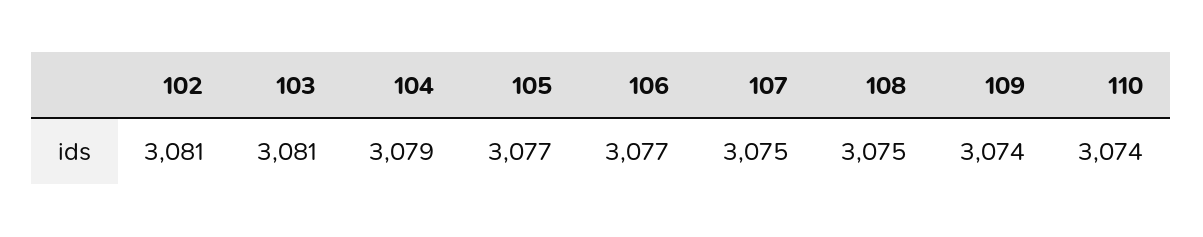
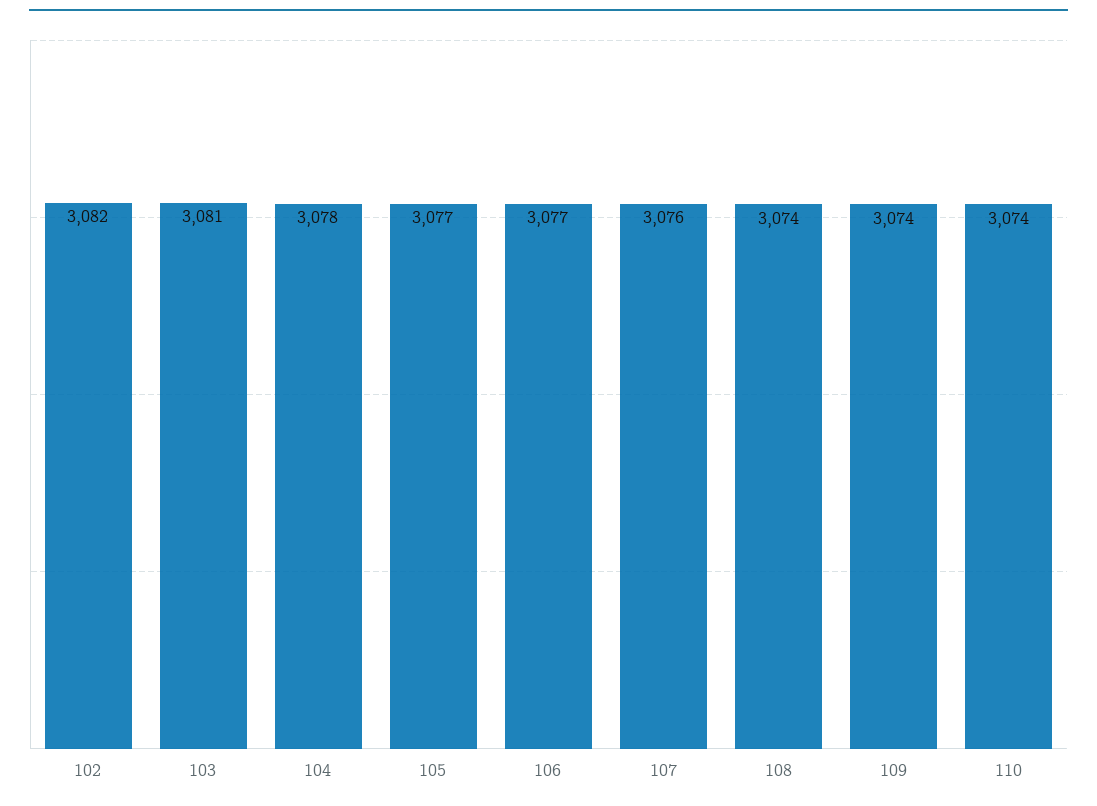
  {
-   "102": 3081,
+   "102": 3082,
    "103": 3081,
-   "104": 3079,
+   "104": 3078,
    "105": 3077,
    "106": 3077,
-   "107": 3075,
+   "107": 3076,
-   "108": 3075,
+   "108": 3074,
    "109": 3074,
    "110": 3074
  }

